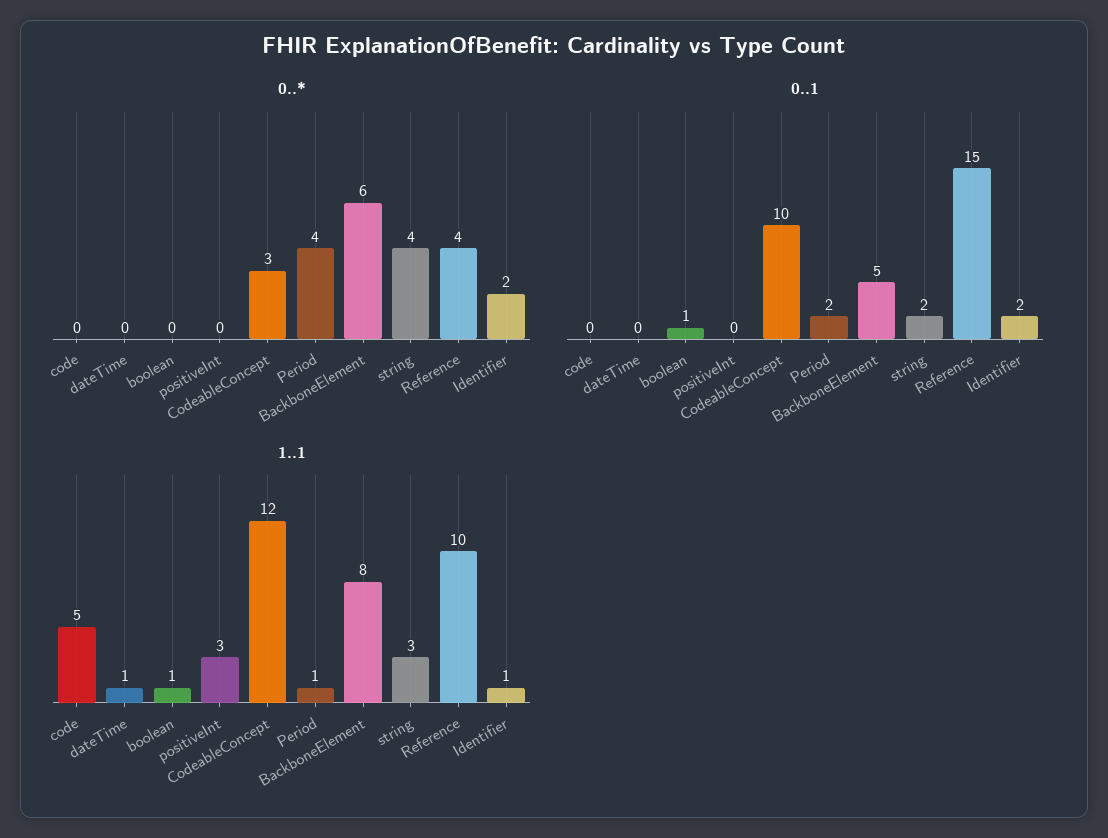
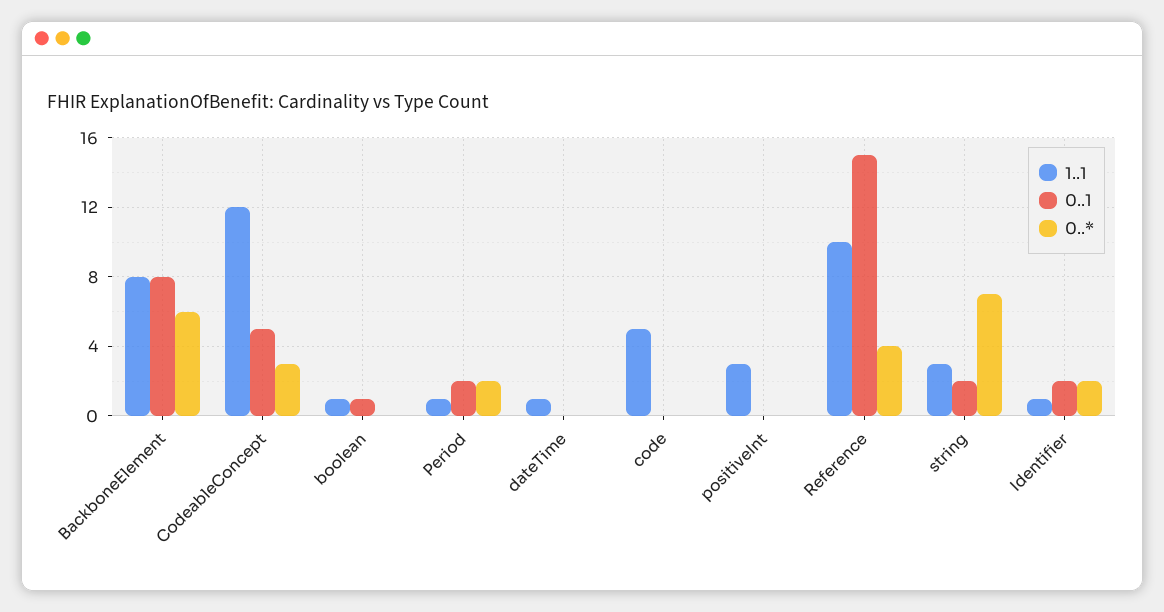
  {
    "0..*": {
      "code": 0,
      "dateTime": 0,
      "boolean": 0,
      "positiveInt": 0,
      "CodeableConcept": 3,
-     "Period": 4,
+     "Period": 2,
      "BackboneElement": 6,
-     "string": 4,
+     "string": 7,
      "Reference": 4,
      "Identifier": 2
    },
    "0..1": {
      "code": 0,
      "dateTime": 0,
      "boolean": 1,
      "positiveInt": 0,
-     "CodeableConcept": 10,
+     "CodeableConcept": 5,
      "Period": 2,
-     "BackboneElement": 5,
+     "BackboneElement": 8,
      "string": 2,
      "Reference": 15,
      "Identifier": 2
    },
    "1..1": {
      "code": 5,
      "dateTime": 1,
      "boolean": 1,
      "positiveInt": 3,
      "CodeableConcept": 12,
      "Period": 1,
      "BackboneElement": 8,
      "string": 3,
      "Reference": 10,
      "Identifier": 1
    }
  }

